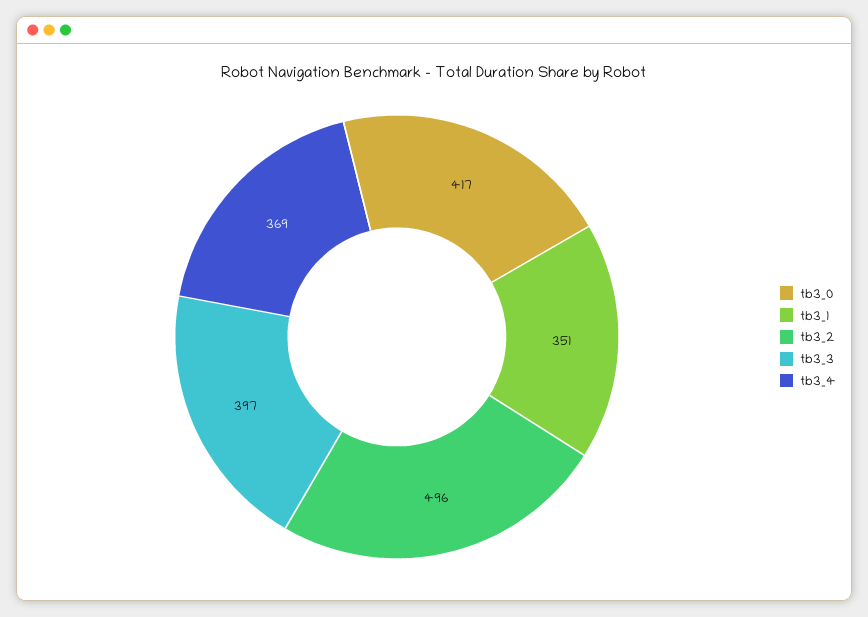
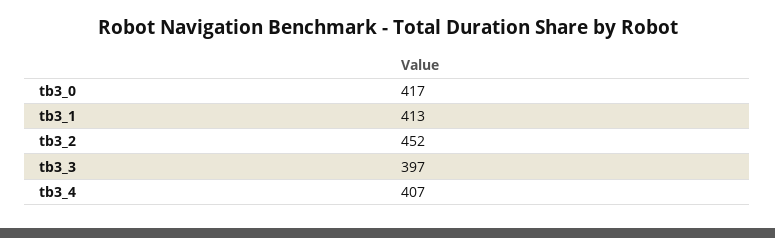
  {
    "tb3_0": 417,
-   "tb3_1": 351,
+   "tb3_1": 413,
-   "tb3_2": 496,
+   "tb3_2": 452,
    "tb3_3": 397,
-   "tb3_4": 369
+   "tb3_4": 407
  }

